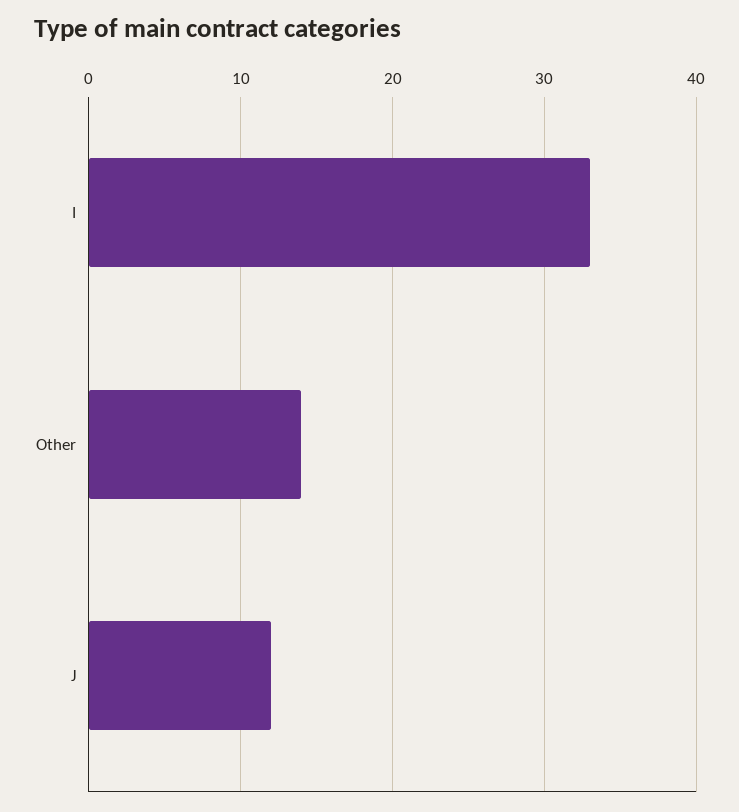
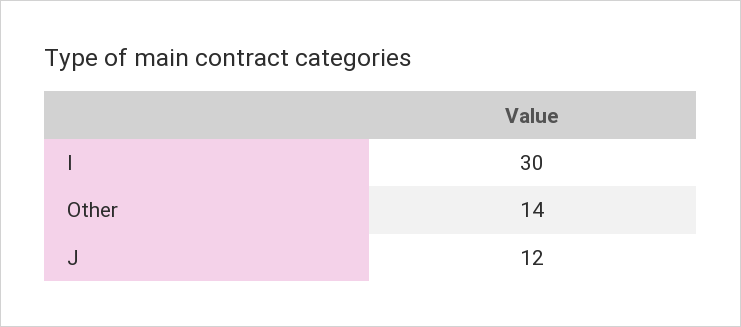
  {
-   "I": 33,
+   "I": 30,
    "Other": 14,
    "J": 12
  }

